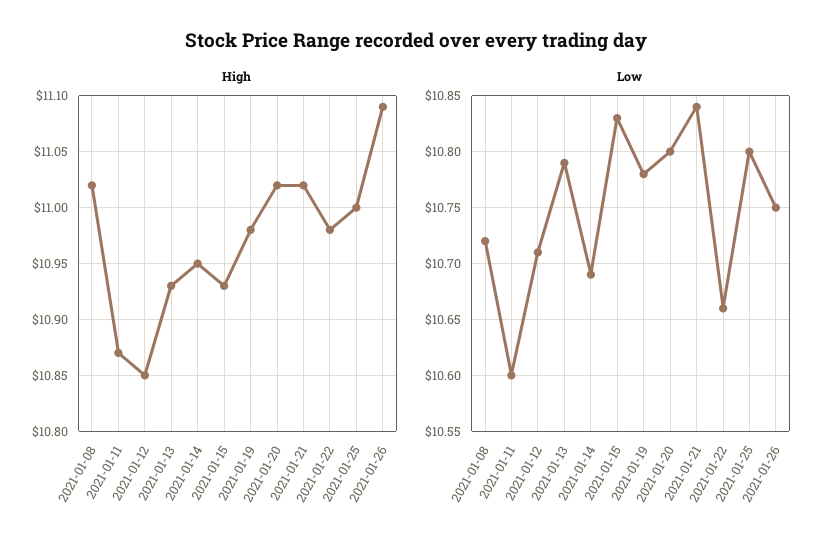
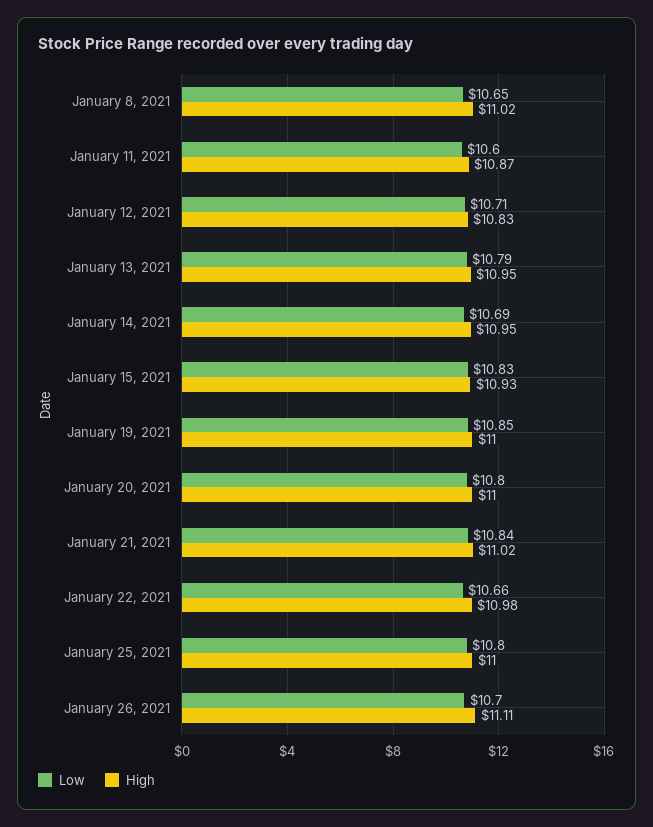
  {
    "High": {
      "2021-01-08": 11.02,
      "2021-01-11": 10.87,
-     "2021-01-12": 10.85,
+     "2021-01-12": 10.83,
-     "2021-01-13": 10.93,
+     "2021-01-13": 10.95,
      "2021-01-14": 10.95,
      "2021-01-15": 10.93,
-     "2021-01-19": 10.98,
+     "2021-01-19": 11,
-     "2021-01-20": 11.02,
+     "2021-01-20": 11,
      "2021-01-21": 11.02,
      "2021-01-22": 10.98,
      "2021-01-25": 11,
-     "2021-01-26": 11.09
+     "2021-01-26": 11.11
    },
    "Low": {
-     "2021-01-08": 10.72,
+     "2021-01-08": 10.65,
      "2021-01-11": 10.6,
      "2021-01-12": 10.71,
      "2021-01-13": 10.79,
      "2021-01-14": 10.69,
      "2021-01-15": 10.83,
-     "2021-01-19": 10.78,
+     "2021-01-19": 10.85,
      "2021-01-20": 10.8,
      "2021-01-21": 10.84,
      "2021-01-22": 10.66,
      "2021-01-25": 10.8,
-     "2021-01-26": 10.75
+     "2021-01-26": 10.7
    }
  }

